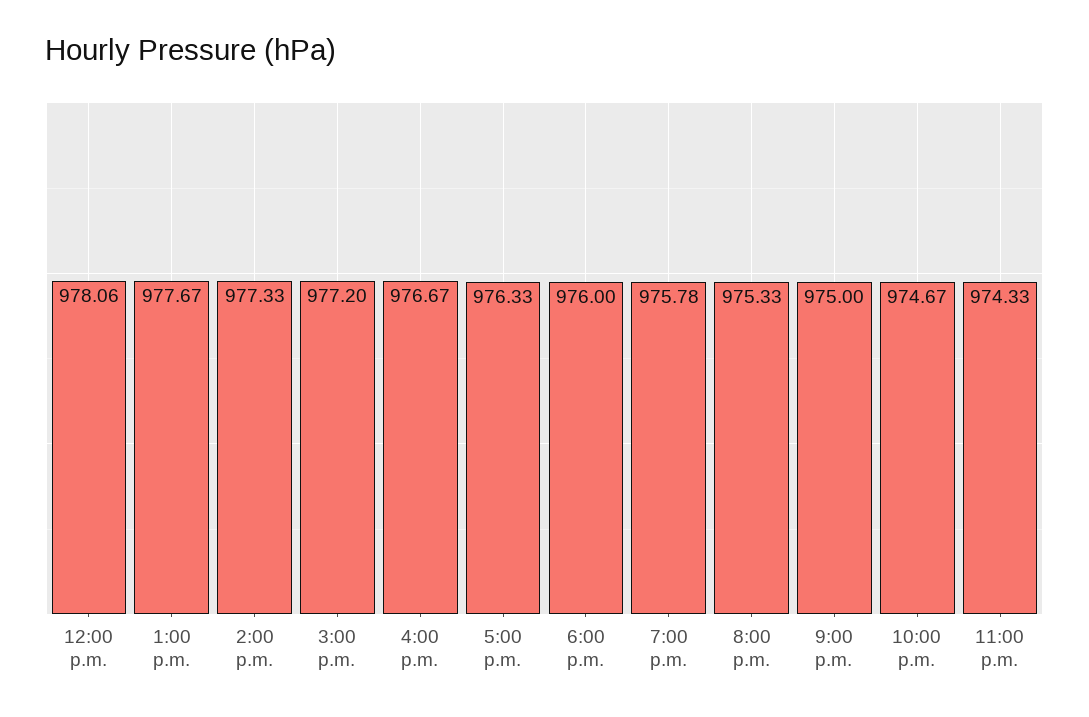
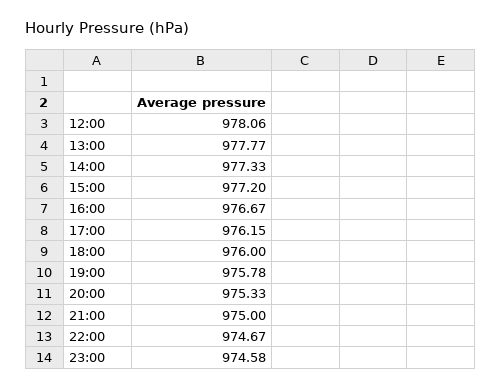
  {
    "12:00 p.m.": 978.06,
-   "1:00 p.m.": 977.67,
+   "1:00 p.m.": 977.77,
    "2:00 p.m.": 977.33,
    "3:00 p.m.": 977.2,
    "4:00 p.m.": 976.67,
-   "5:00 p.m.": 976.33,
+   "5:00 p.m.": 976.15,
    "6:00 p.m.": 976,
    "7:00 p.m.": 975.78,
    "8:00 p.m.": 975.33,
    "9:00 p.m.": 975,
    "10:00 p.m.": 974.67,
-   "11:00 p.m.": 974.33
+   "11:00 p.m.": 974.58
  }

